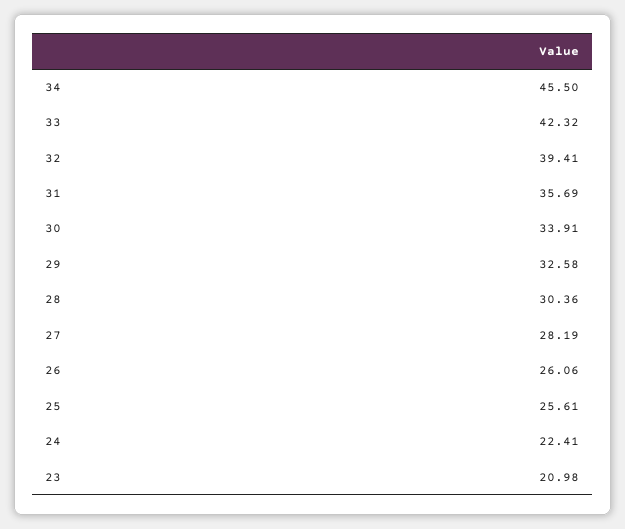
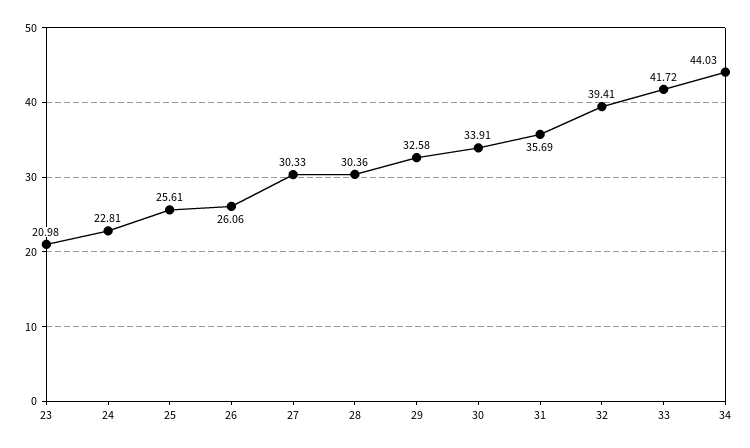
  {
-   "34": 45.5,
+   "34": 44.03,
-   "33": 42.32,
+   "33": 41.72,
    "32": 39.41,
    "31": 35.69,
    "30": 33.91,
    "29": 32.58,
    "28": 30.36,
-   "27": 28.19,
+   "27": 30.33,
    "26": 26.06,
    "25": 25.61,
-   "24": 22.41,
+   "24": 22.81,
    "23": 20.98
  }

